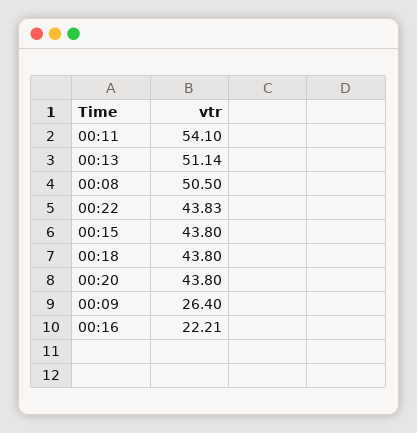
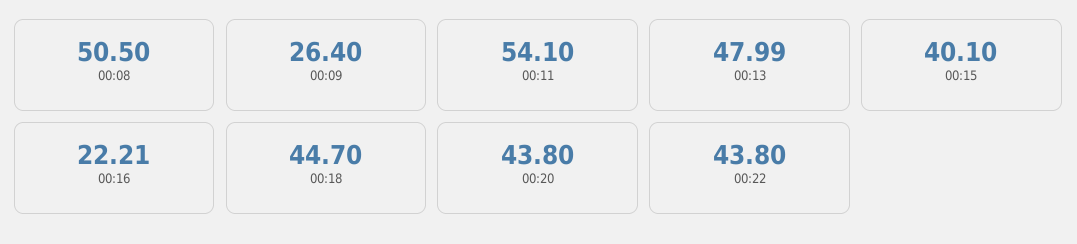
  {
    "00:11": 54.1,
-   "00:13": 51.14,
+   "00:13": 47.99,
    "00:08": 50.5,
-   "00:22": 43.83,
+   "00:22": 43.8,
-   "00:15": 43.8,
+   "00:15": 40.1,
-   "00:18": 43.8,
+   "00:18": 44.7,
    "00:20": 43.8,
    "00:09": 26.4,
    "00:16": 22.21
  }

